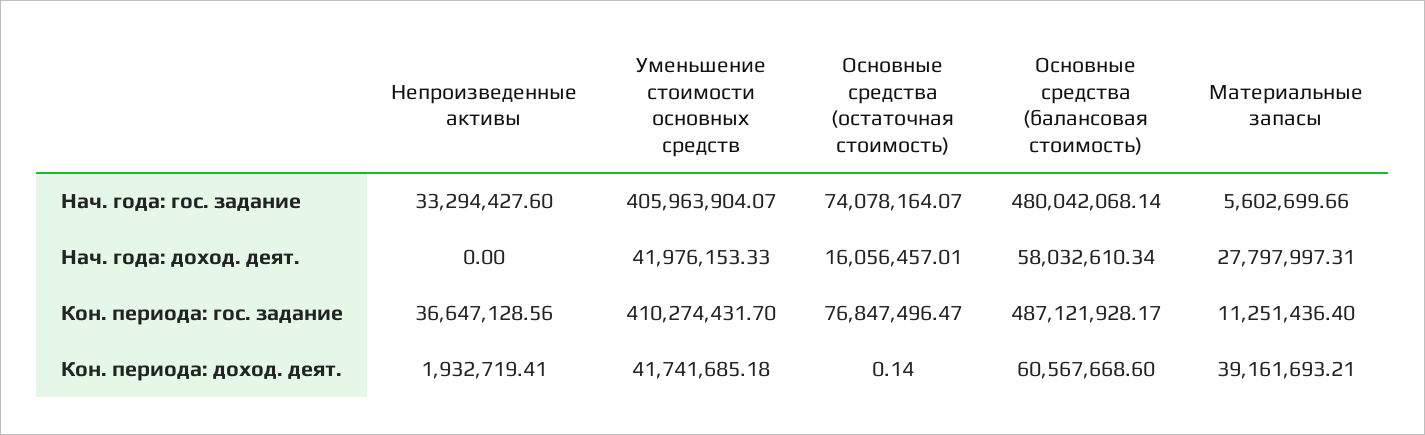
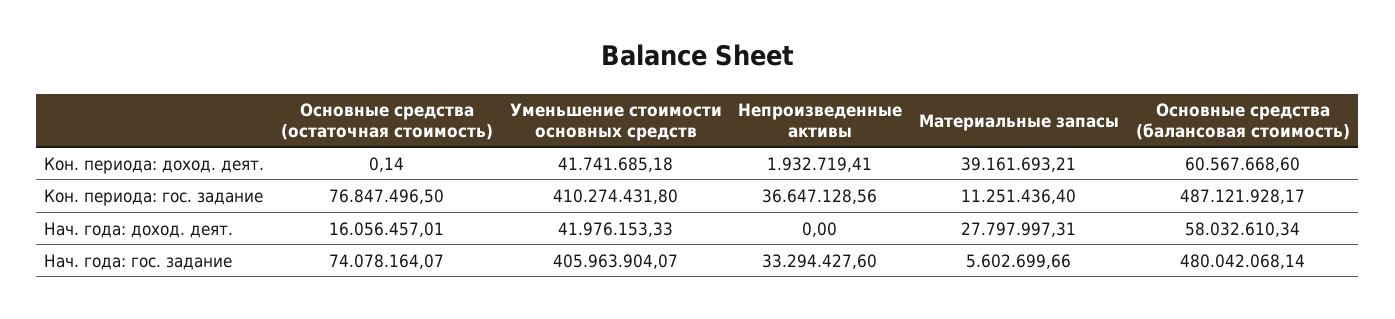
  {
    "Непроизведенные активы": {
      "Нач. года: гос. задание": 33294427.6,
      "Нач. года: доход. деят.": 0,
      "Кон. периода: гос. задание": 36647128.56,
      "Кон. периода: доход. деят.": 1932719.41
    },
    "Уменьшение стоимости основных средств": {
      "Нач. года: гос. задание": 405963904.07,
      "Нач. года: доход. деят.": 41976153.33,
-     "Кон. периода: гос. задание": 410274431.7,
+     "Кон. периода: гос. задание": 410274431.8,
      "Кон. периода: доход. деят.": 41741685.18
    },
    "Основные средства (остаточная стоимость)": {
      "Нач. года: гос. задание": 74078164.07,
      "Нач. года: доход. деят.": 16056457.01,
-     "Кон. периода: гос. задание": 76847496.47,
+     "Кон. периода: гос. задание": 76847496.5,
      "Кон. периода: доход. деят.": 0.14
    },
    "Основные средства (балансовая стоимость)": {
      "Нач. года: гос. задание": 480042068.14,
      "Нач. года: доход. деят.": 58032610.34,
      "Кон. периода: гос. задание": 487121928.17,
      "Кон. периода: доход. деят.": 60567668.6
    },
    "Материальные запасы": {
      "Нач. года: гос. задание": 5602699.66,
      "Нач. года: доход. деят.": 27797997.31,
      "Кон. периода: гос. задание": 11251436.4,
      "Кон. периода: доход. деят.": 39161693.21
    }
  }

